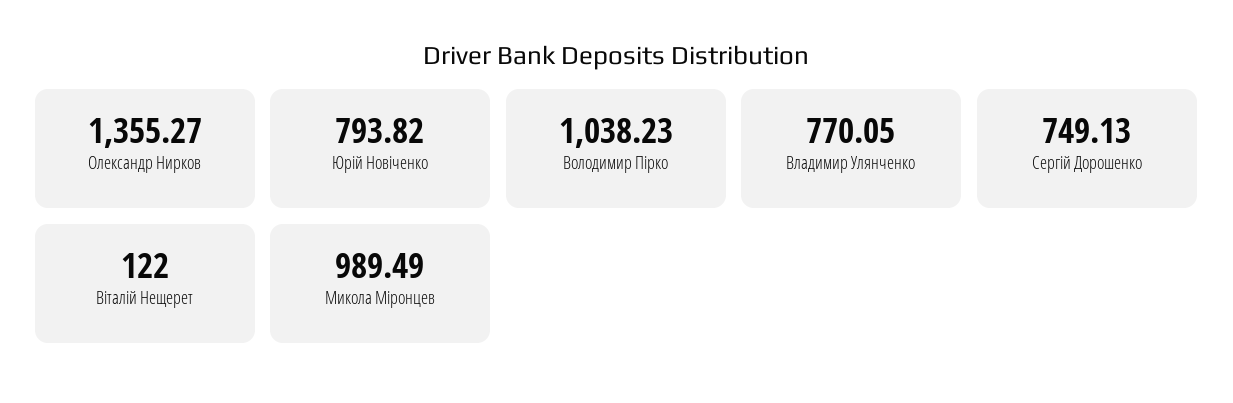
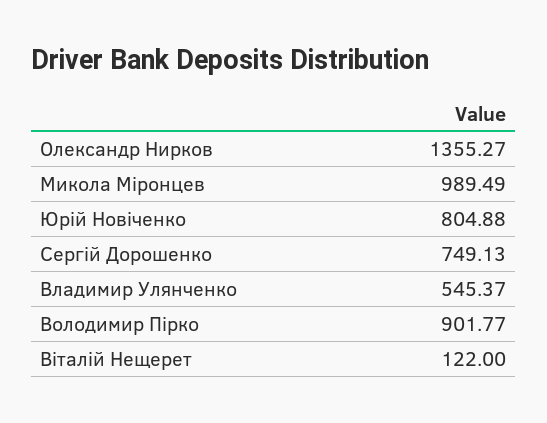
  {
    "Олександр Нирков": 1355.27,
-   "Юрій Новіченко": 793.82,
+   "Юрій Новіченко": 804.88,
-   "Володимир Пірко": 1038.23,
+   "Володимир Пірко": 901.77,
-   "Владимир Улянченко": 770.05,
+   "Владимир Улянченко": 545.37,
    "Сергій Дорошенко": 749.13,
    "Віталій Нещерет": 122,
    "Микола Міронцев": 989.49
  }

